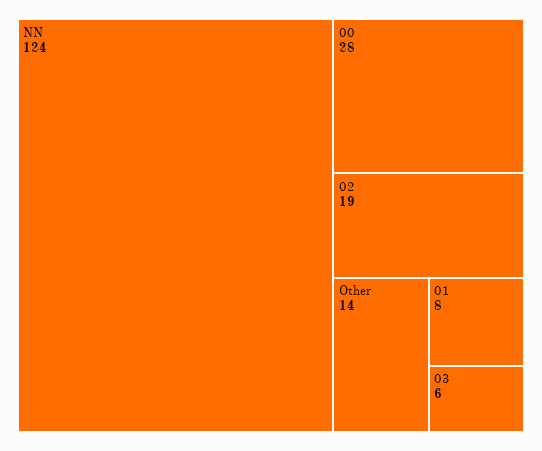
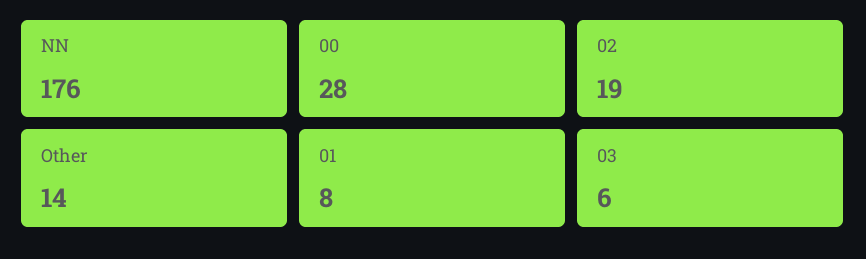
  {
-   "NN": 124,
+   "NN": 176,
    "00": 28,
    "02": 19,
    "Other": 14,
    "01": 8,
    "03": 6
  }

